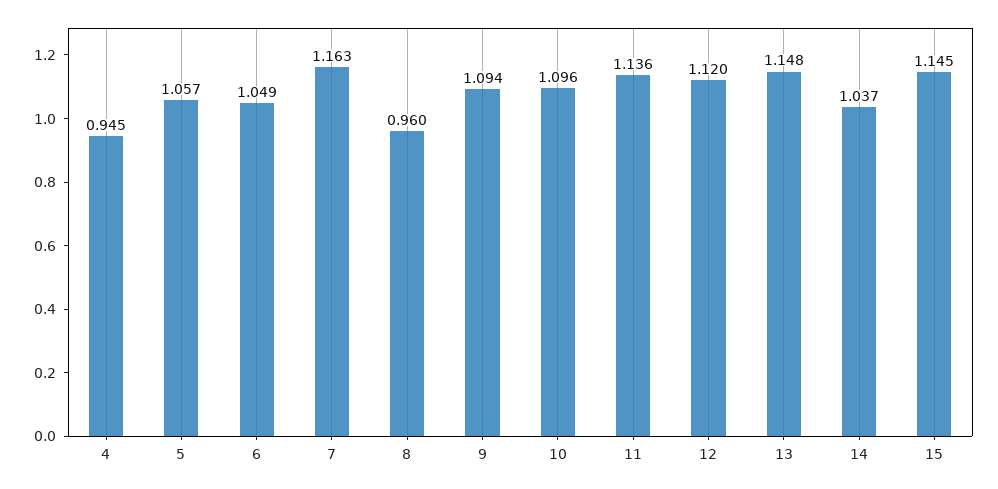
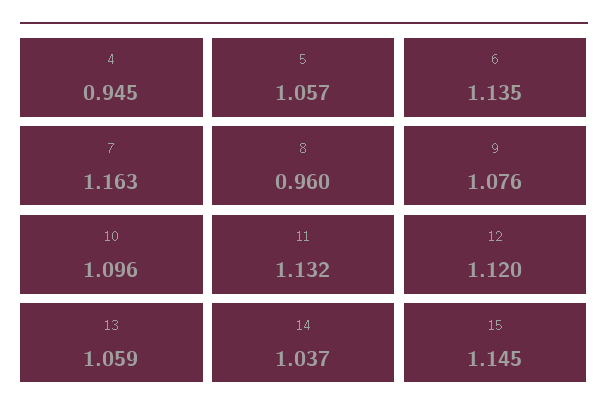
  {
    "4": 0.945,
    "5": 1.057,
-   "6": 1.049,
+   "6": 1.135,
    "7": 1.163,
    "8": 0.96,
-   "9": 1.094,
+   "9": 1.076,
    "10": 1.096,
-   "11": 1.136,
+   "11": 1.132,
    "12": 1.12,
-   "13": 1.148,
+   "13": 1.059,
    "14": 1.037,
    "15": 1.145
  }

